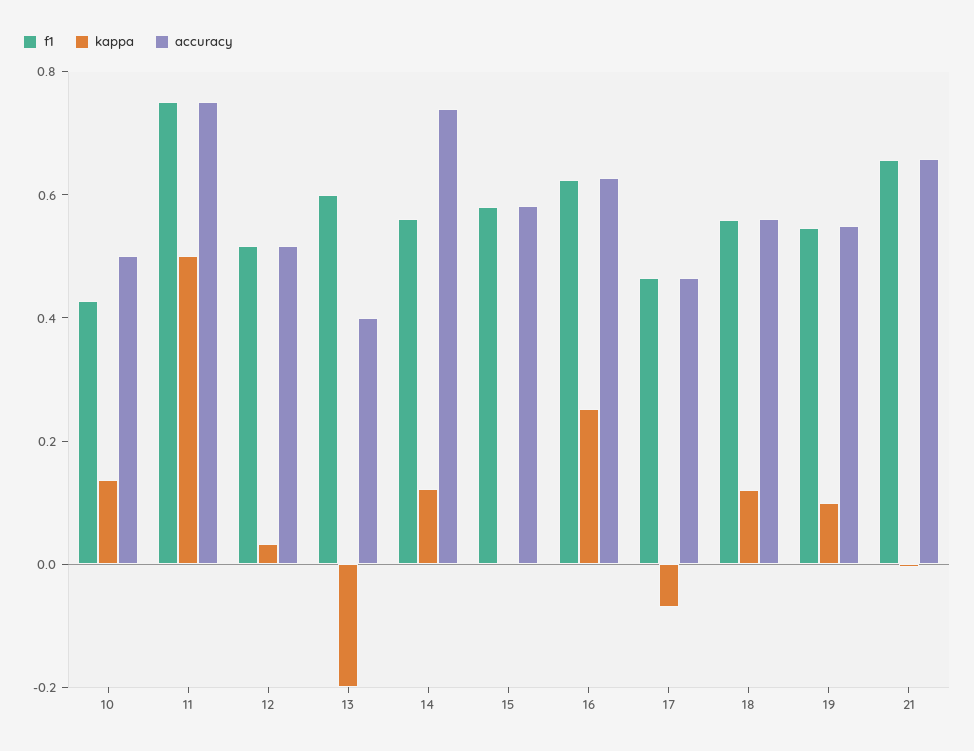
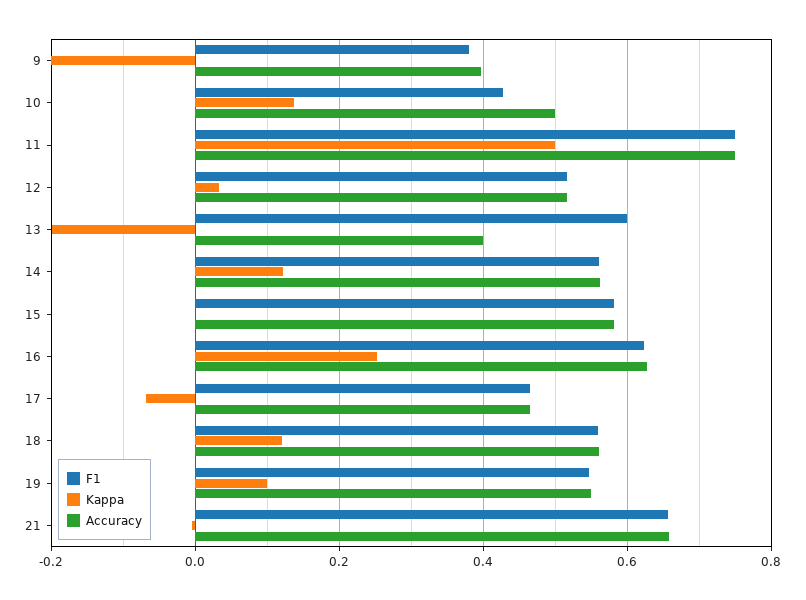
  {
    "f1": {
      "10": 0.42,
      "11": 0.76,
      "12": 0.52,
      "13": 0.6,
      "14": 0.56,
      "15": 0.58,
      "16": 0.62,
      "17": 0.46,
      "18": 0.56,
      "19": 0.54,
-     "21": 0.66
+     "21": 0.66,
+     "9": 0.38
    },
    "kappa": {
      "10": 0.14,
      "11": 0.5,
      "12": 0.04,
      "13": -0.2,
      "14": 0.12,
      "15": 0,
      "16": 0.26,
      "17": -0.06,
      "18": 0.12,
      "19": 0.1,
-     "21": 0
+     "21": 0,
+     "9": -0.2
    },
    "accuracy": {
      "10": 0.5,
      "11": 0.76,
      "12": 0.52,
      "13": 0.4,
-     "14": 0.75,
+     "14": 0.56,
      "15": 0.58,
      "16": 0.62,
      "17": 0.46,
      "18": 0.56,
      "19": 0.56,
-     "21": 0.66
+     "21": 0.66,
+     "9": 0.4
    }
  }

